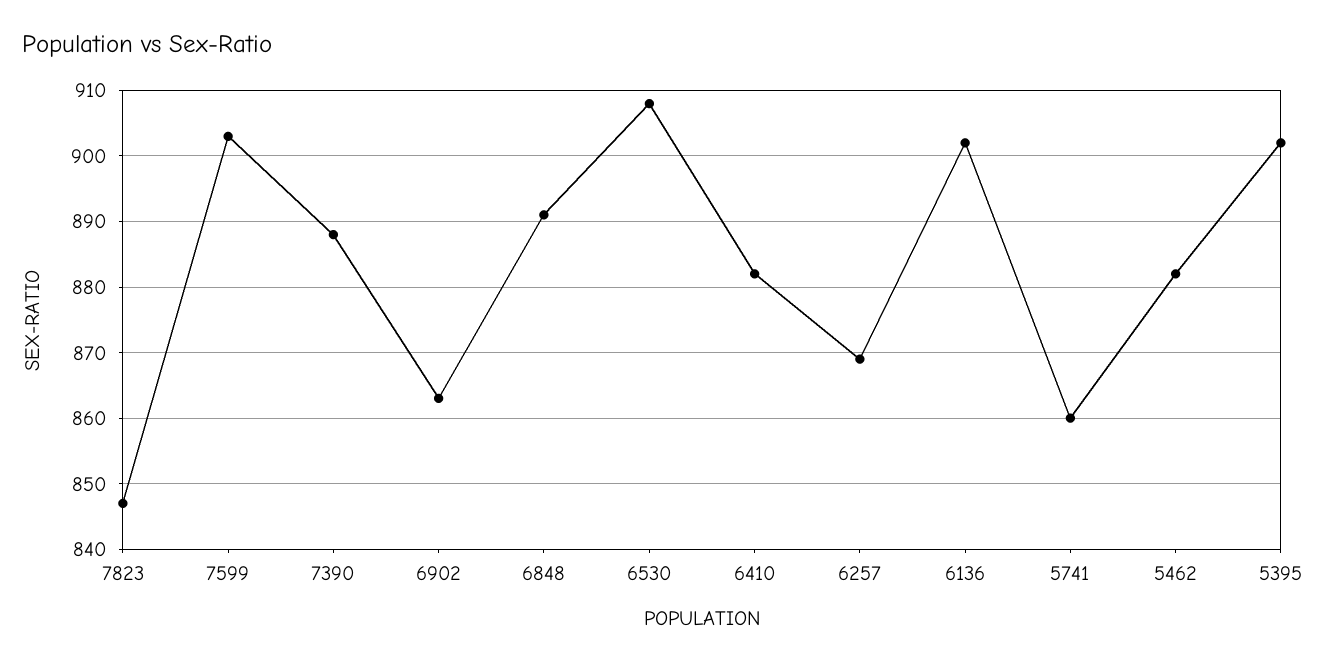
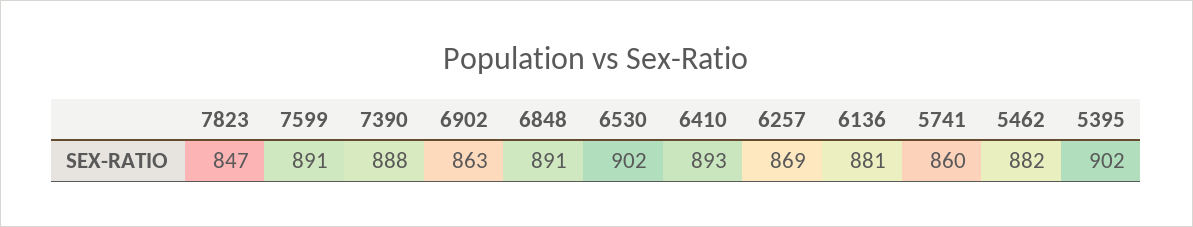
  {
    "7823": 847,
-   "7599": 903,
+   "7599": 891,
    "7390": 888,
    "6902": 863,
    "6848": 891,
-   "6530": 908,
+   "6530": 902,
-   "6410": 882,
+   "6410": 893,
    "6257": 869,
-   "6136": 902,
+   "6136": 881,
    "5741": 860,
    "5462": 882,
    "5395": 902
  }

